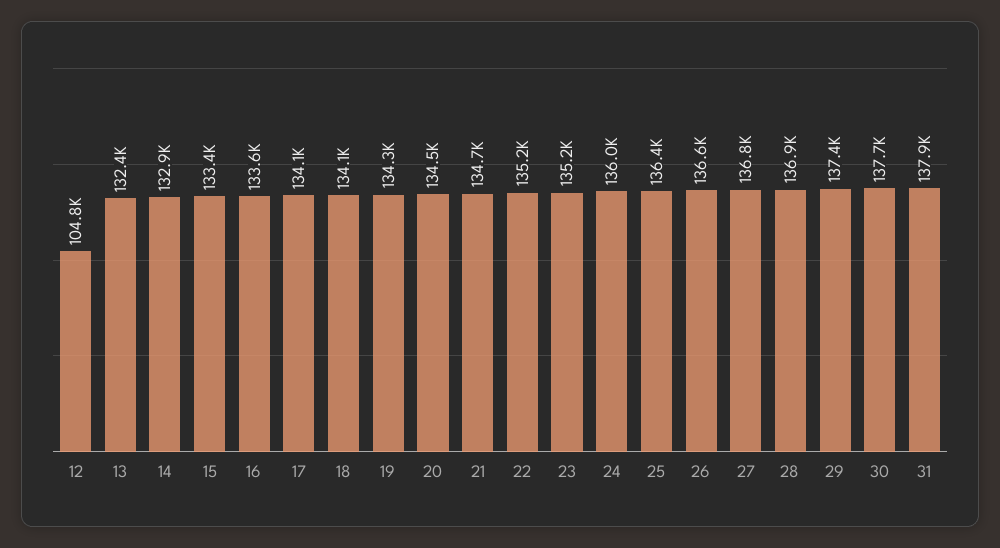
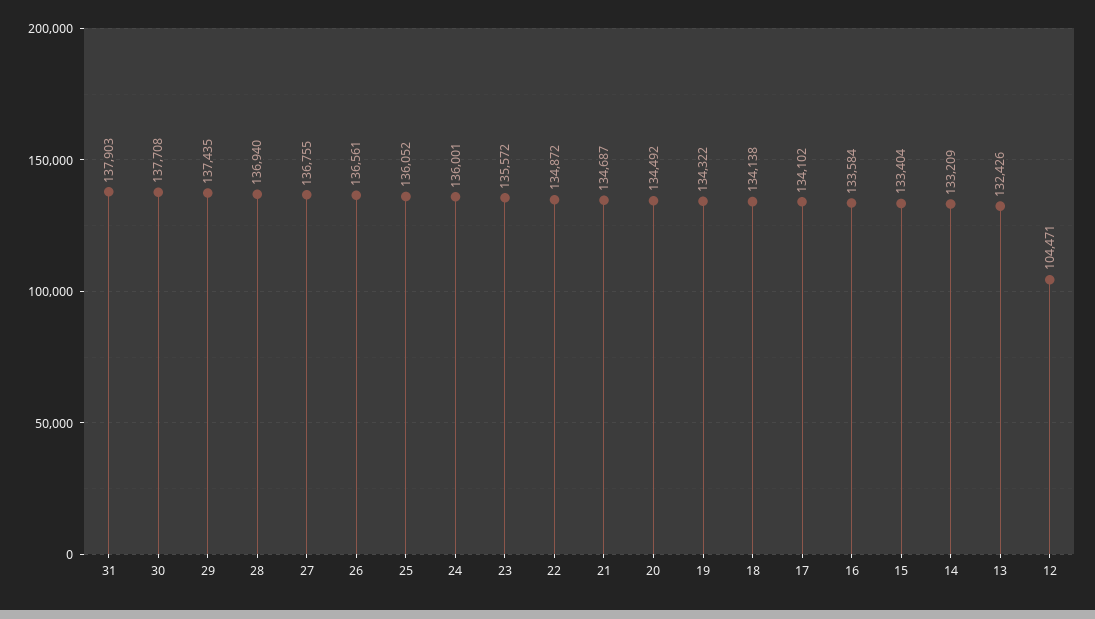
  {
-   "12": 104800,
+   "12": 104471,
    "13": 132426,
-   "14": 132900,
+   "14": 133209,
    "15": 133404,
    "16": 133584,
    "17": 134102,
    "18": 134138,
    "19": 134322,
    "20": 134492,
    "21": 134687,
-   "22": 135200,
+   "22": 134872,
-   "23": 135200,
+   "23": 135572,
    "24": 136001,
-   "25": 136400,
+   "25": 136052,
    "26": 136561,
    "27": 136755,
    "28": 136940,
    "29": 137435,
    "30": 137708,
    "31": 137903
  }

